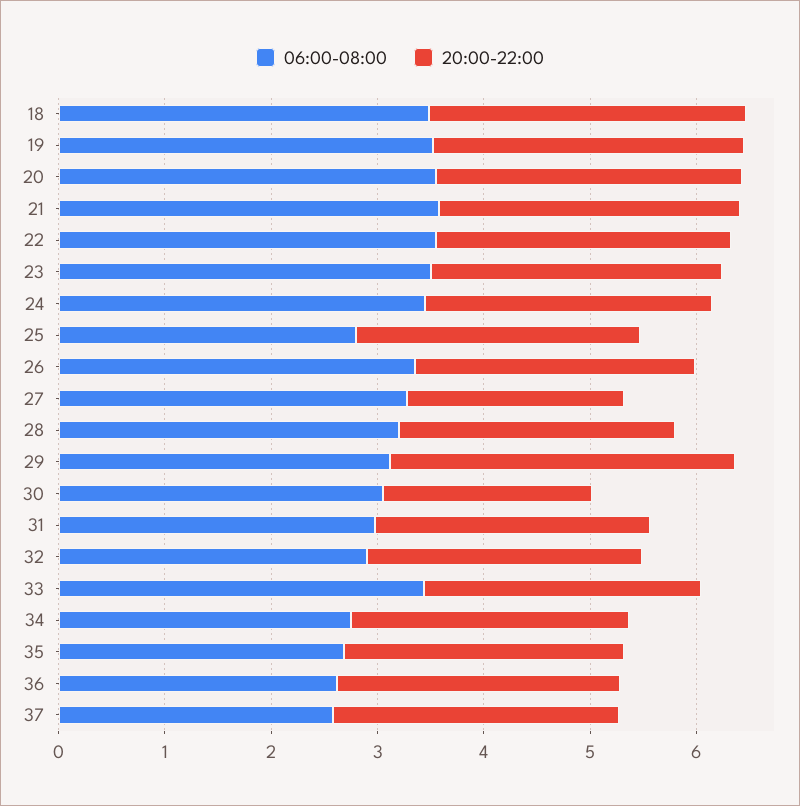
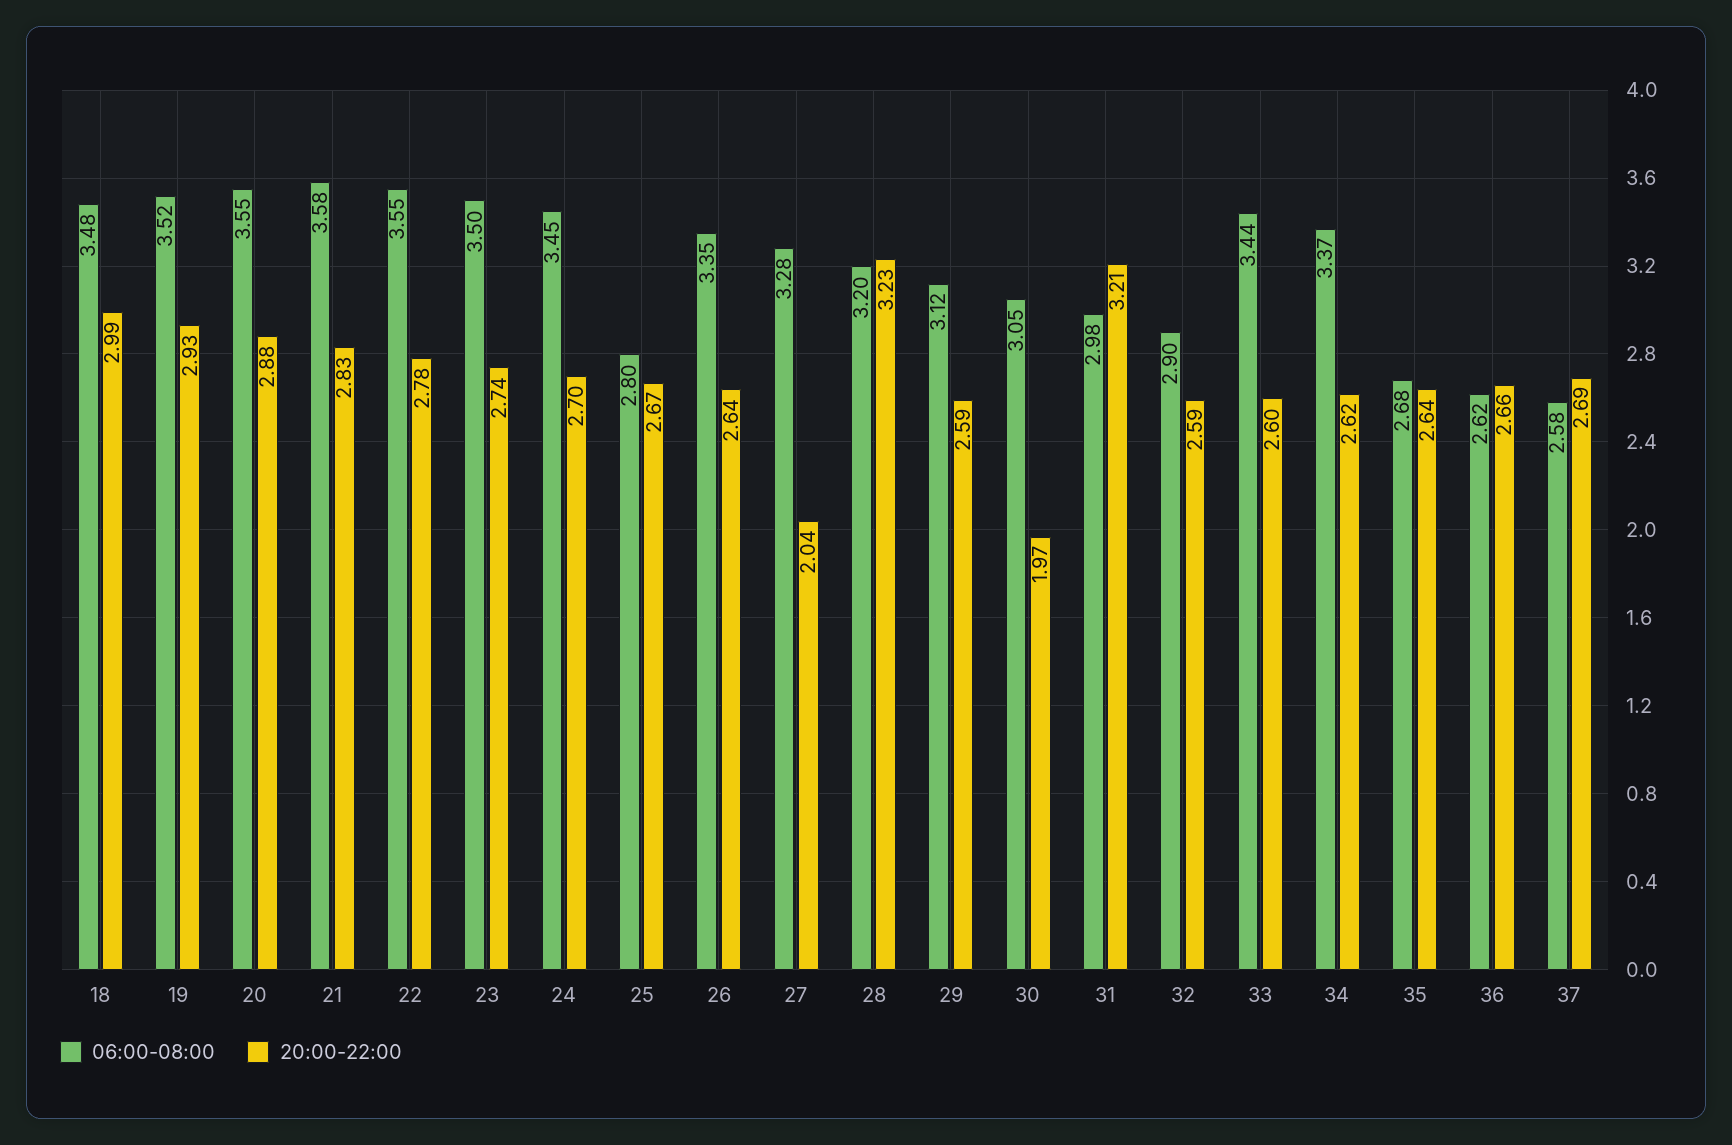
  {
    "06:00-08:00": {
      "18": 3.48,
      "19": 3.52,
      "20": 3.55,
      "21": 3.58,
      "22": 3.55,
      "23": 3.5,
      "24": 3.45,
      "25": 2.8,
      "26": 3.35,
      "27": 3.28,
      "28": 3.2,
      "29": 3.12,
      "30": 3.05,
      "31": 2.98,
      "32": 2.9,
      "33": 3.44,
-     "34": 2.8,
+     "34": 3.37,
      "35": 2.68,
      "36": 2.62,
      "37": 2.58
    },
    "20:00-22:00": {
      "18": 2.99,
      "19": 2.93,
      "20": 2.88,
      "21": 2.83,
      "22": 2.78,
      "23": 2.74,
      "24": 2.7,
      "25": 2.67,
      "26": 2.64,
      "27": 2.04,
-     "28": 2.6,
+     "28": 3.23,
-     "29": 3.2,
+     "29": 2.59,
      "30": 1.97,
-     "31": 2.6,
+     "31": 3.21,
      "32": 2.59,
      "33": 2.6,
      "34": 2.62,
      "35": 2.64,
      "36": 2.66,
      "37": 2.69
    }
  }

